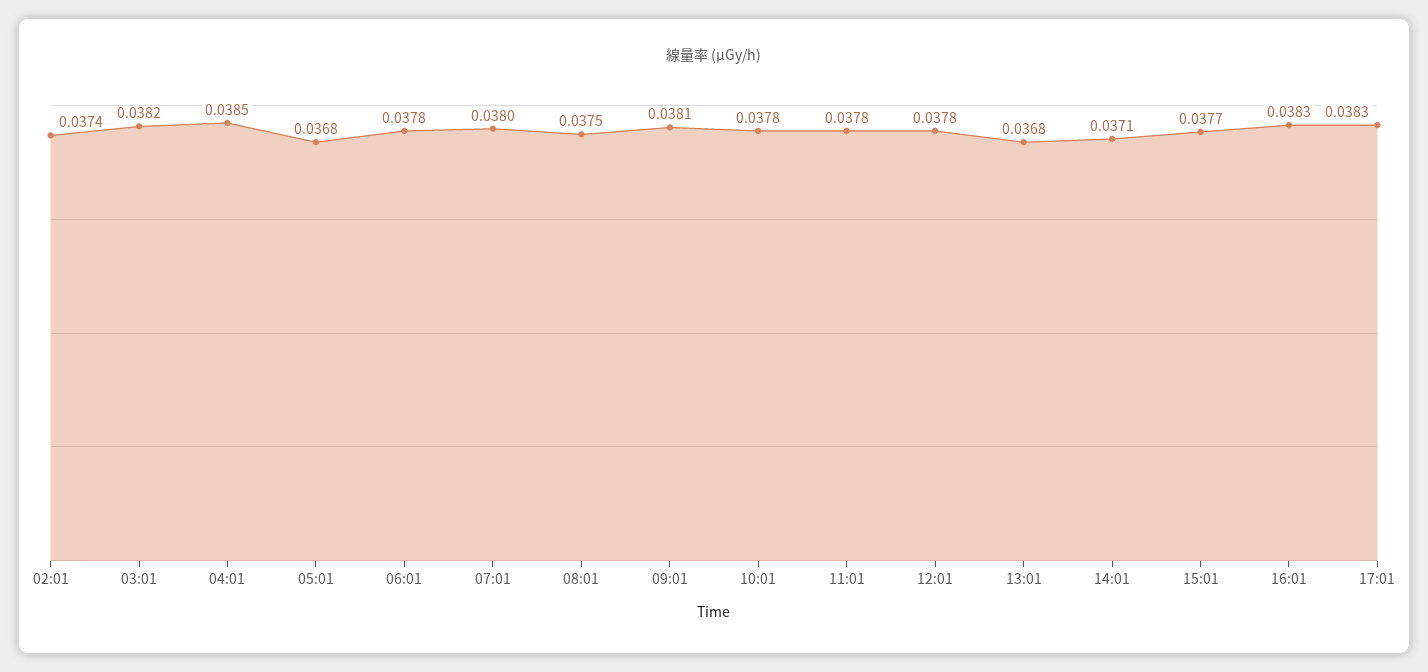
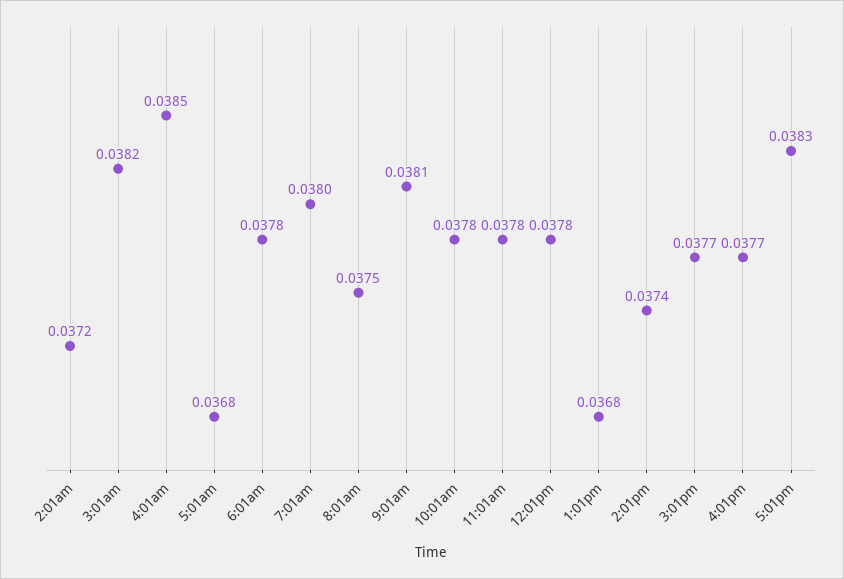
  {
-   "02:01": 0.0374,
+   "02:01": 0.0372,
    "03:01": 0.0382,
    "04:01": 0.0385,
    "05:01": 0.0368,
    "06:01": 0.0378,
    "07:01": 0.038,
    "08:01": 0.0375,
    "09:01": 0.0381,
    "10:01": 0.0378,
    "11:01": 0.0378,
    "12:01": 0.0378,
    "13:01": 0.0368,
-   "14:01": 0.0371,
+   "14:01": 0.0374,
    "15:01": 0.0377,
-   "16:01": 0.0383,
+   "16:01": 0.0377,
    "17:01": 0.0383
  }

